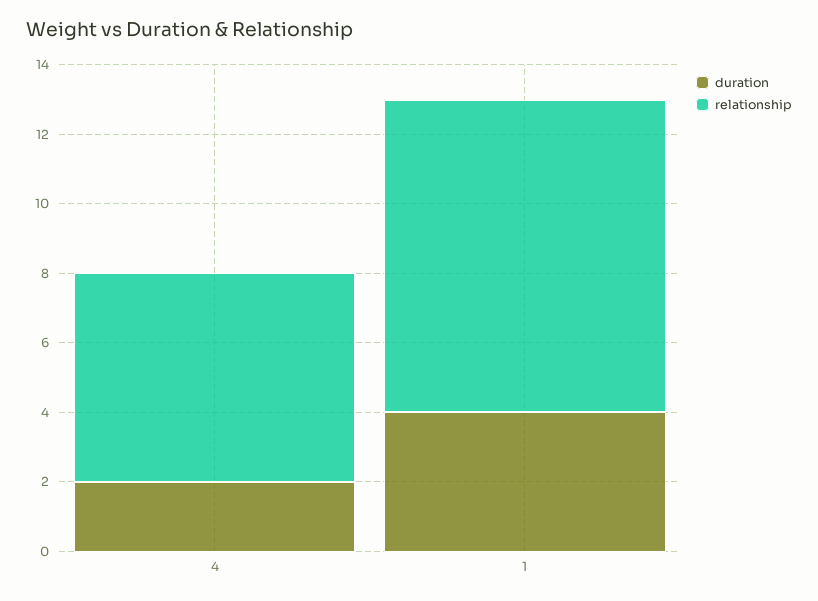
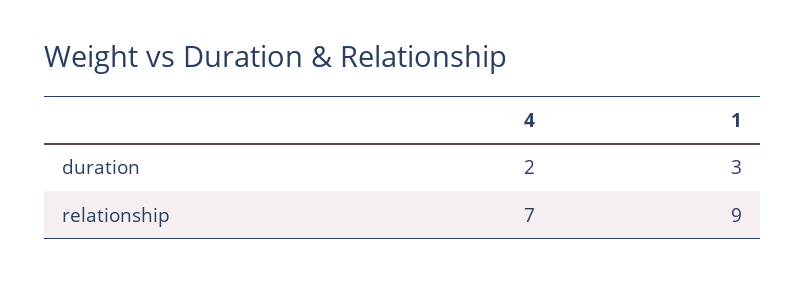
  {
    "duration": {
      "4": 2,
-     "1": 4
+     "1": 3
    },
    "relationship": {
-     "4": 6,
+     "4": 7,
      "1": 9
    }
  }

